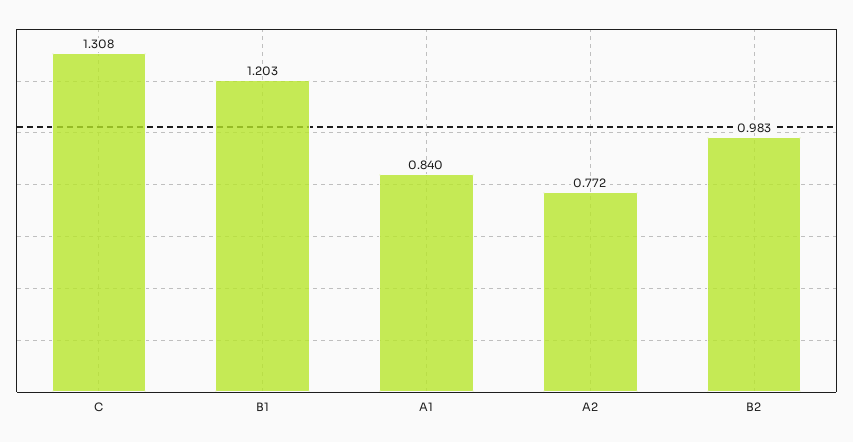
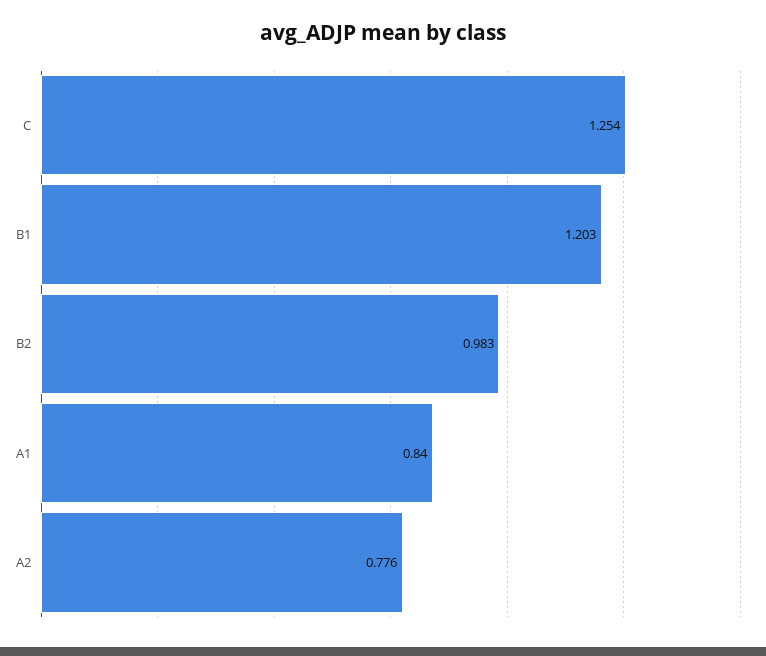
  {
-   "C": 1.308,
+   "C": 1.254,
    "B1": 1.203,
    "A1": 0.84,
-   "A2": 0.772,
+   "A2": 0.776,
    "B2": 0.983
  }

